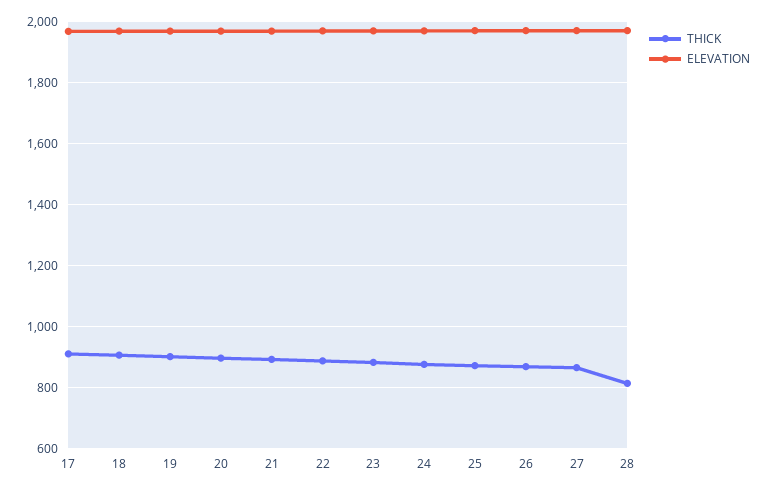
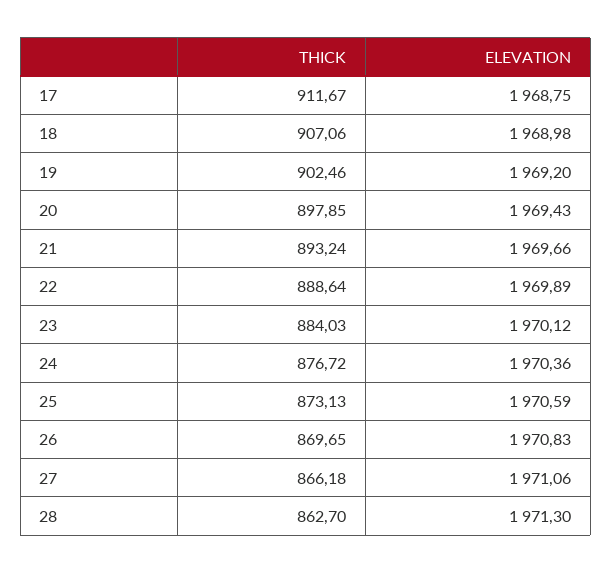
  {
    "THICK": {
      "17": 911.67,
      "18": 907.06,
      "19": 902.46,
      "20": 897.85,
      "21": 893.24,
      "22": 888.64,
      "23": 884.03,
      "24": 876.72,
      "25": 873.13,
      "26": 869.65,
      "27": 866.18,
-     "28": 820
+     "28": 862.7
    },
    "ELEVATION": {
      "17": 1968.75,
      "18": 1968.98,
      "19": 1969.2,
      "20": 1969.43,
      "21": 1969.66,
      "22": 1969.89,
      "23": 1970.12,
      "24": 1970.36,
      "25": 1970.59,
      "26": 1970.83,
      "27": 1971.06,
      "28": 1971.3
    }
  }

